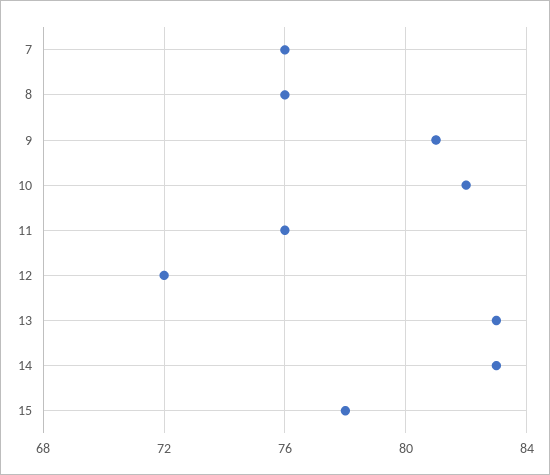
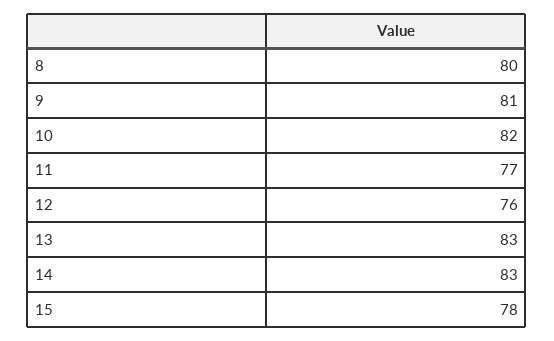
  {
-   "7": 76,
-   "8": 76,
+   "8": 80,
    "9": 81,
    "10": 82,
-   "11": 76,
+   "11": 77,
-   "12": 72,
+   "12": 76,
    "13": 83,
    "14": 83,
    "15": 78
  }

